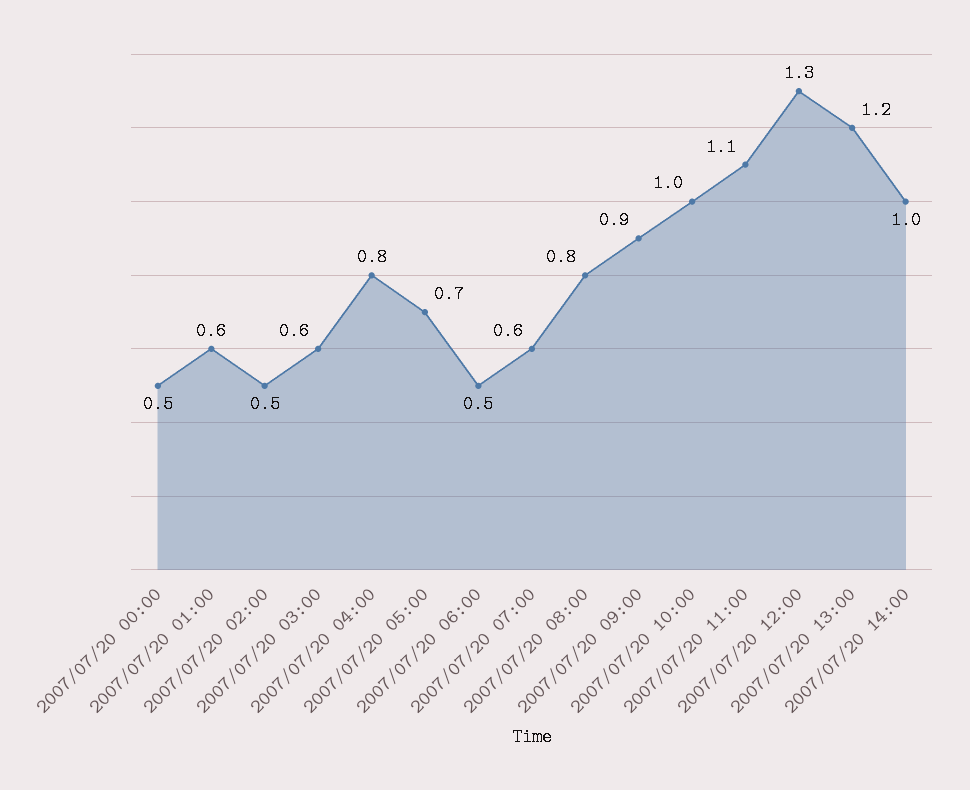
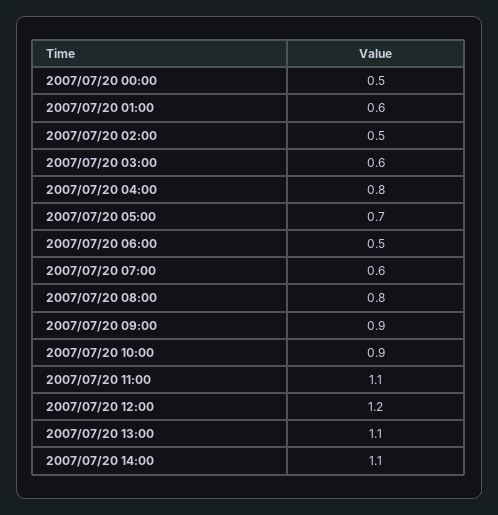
  {
    "2007/07/20 00:00": 0.5,
    "2007/07/20 01:00": 0.6,
    "2007/07/20 02:00": 0.5,
    "2007/07/20 03:00": 0.6,
    "2007/07/20 04:00": 0.8,
    "2007/07/20 05:00": 0.7,
    "2007/07/20 06:00": 0.5,
    "2007/07/20 07:00": 0.6,
    "2007/07/20 08:00": 0.8,
    "2007/07/20 09:00": 0.9,
-   "2007/07/20 10:00": 1,
+   "2007/07/20 10:00": 0.9,
    "2007/07/20 11:00": 1.1,
-   "2007/07/20 12:00": 1.3,
+   "2007/07/20 12:00": 1.2,
-   "2007/07/20 13:00": 1.2,
+   "2007/07/20 13:00": 1.1,
-   "2007/07/20 14:00": 1
+   "2007/07/20 14:00": 1.1
  }

